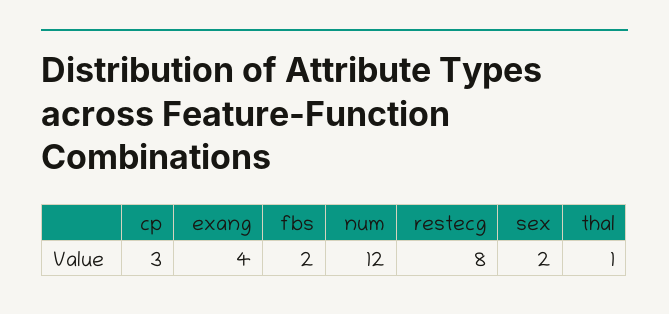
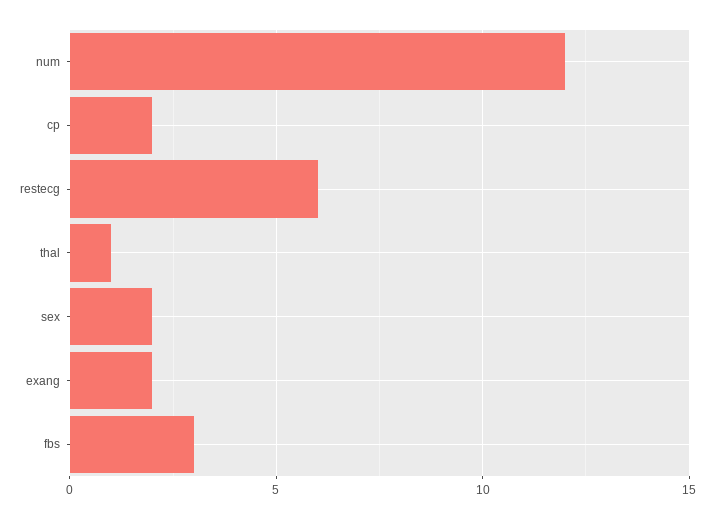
  {
-   "cp": 3,
+   "cp": 2,
-   "exang": 4,
+   "exang": 2,
-   "fbs": 2,
+   "fbs": 3,
    "num": 12,
-   "restecg": 8,
+   "restecg": 6,
    "sex": 2,
    "thal": 1
  }

